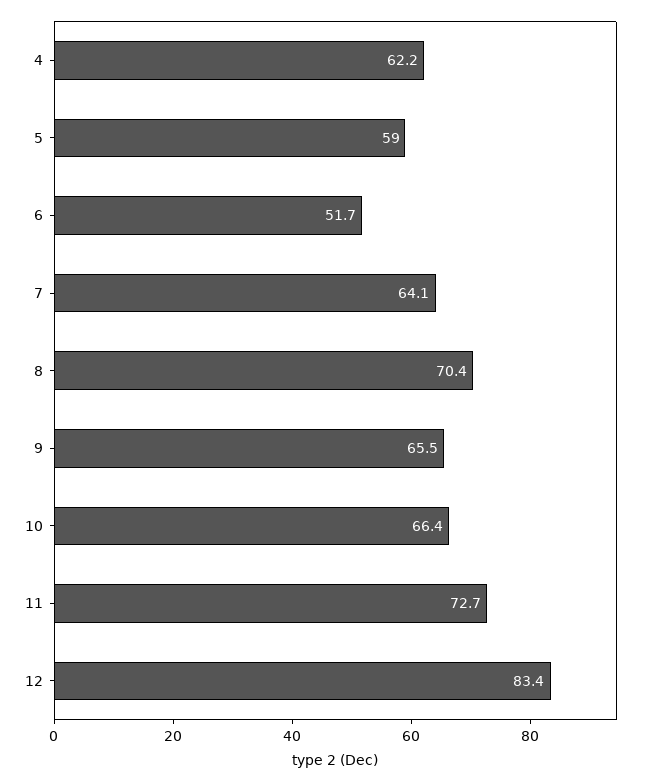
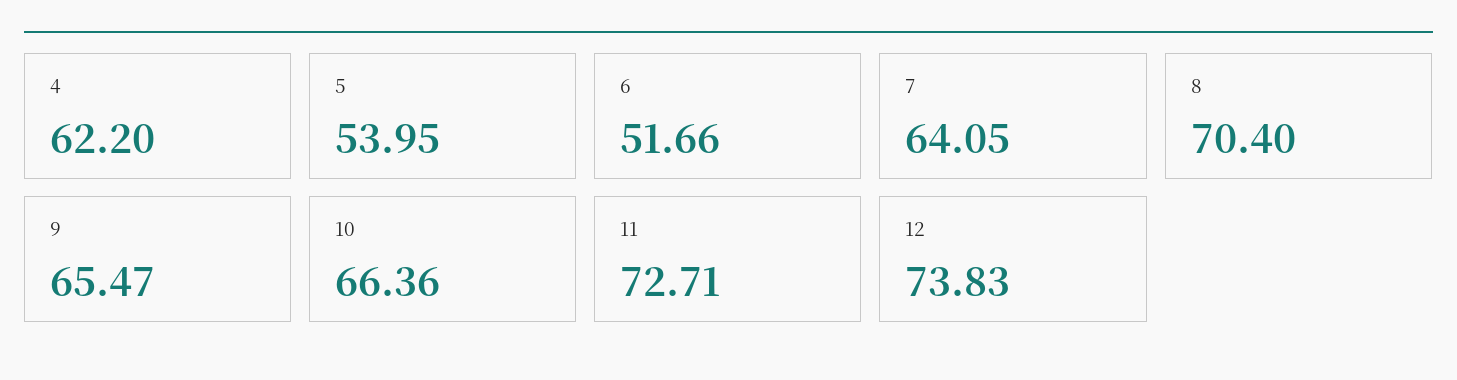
  {
    "4": 62.2,
-   "5": 59,
+   "5": 53.95,
    "6": 51.66,
    "7": 64.05,
    "8": 70.4,
    "9": 65.47,
    "10": 66.36,
    "11": 72.71,
-   "12": 83.4
+   "12": 73.83
  }

